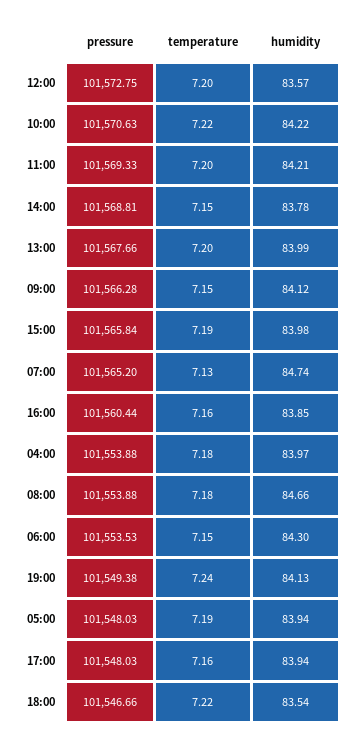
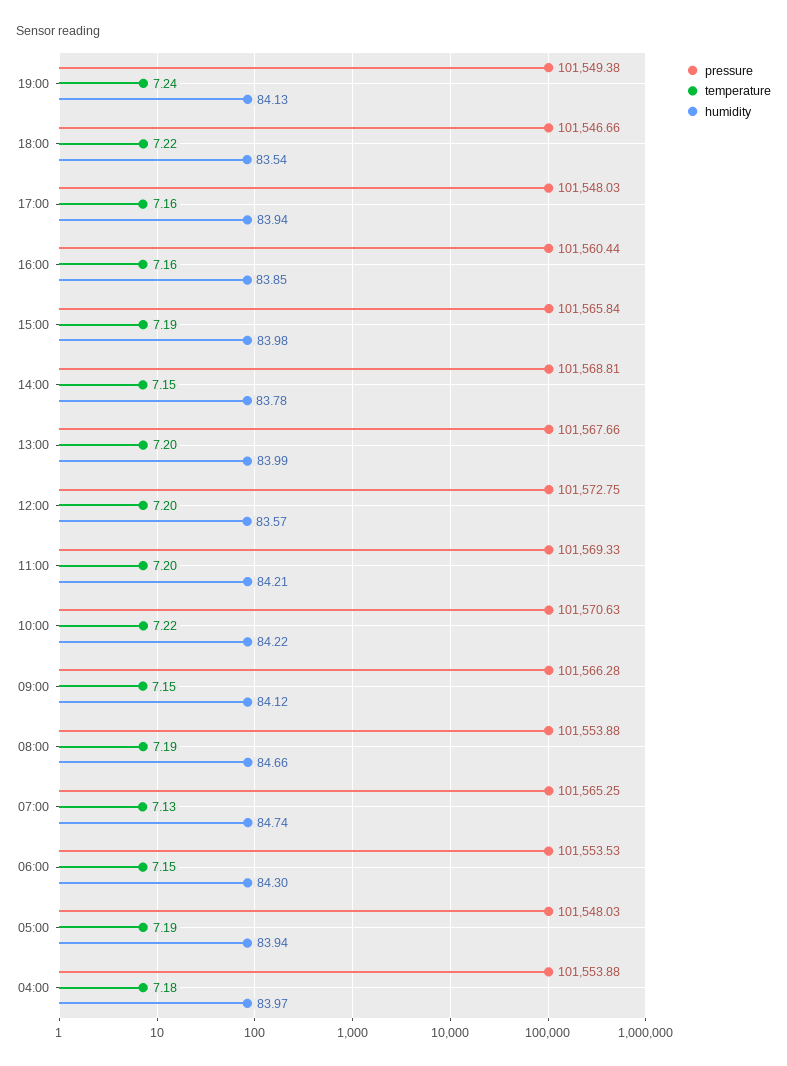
  {
    "pressure": {
      "12:00": 101572.75,
      "10:00": 101570.63,
      "11:00": 101569.33,
      "14:00": 101568.81,
      "13:00": 101567.66,
      "09:00": 101566.28,
      "15:00": 101565.84,
-     "07:00": 101565.2,
+     "07:00": 101565.25,
      "16:00": 101560.44,
      "04:00": 101553.88,
      "08:00": 101553.88,
      "06:00": 101553.53,
      "19:00": 101549.38,
      "05:00": 101548.03,
      "17:00": 101548.03,
      "18:00": 101546.66
    },
    "temperature": {
      "12:00": 7.2,
      "10:00": 7.22,
      "11:00": 7.2,
      "14:00": 7.15,
      "13:00": 7.2,
      "09:00": 7.15,
      "15:00": 7.19,
      "07:00": 7.13,
      "16:00": 7.16,
      "04:00": 7.18,
-     "08:00": 7.18,
+     "08:00": 7.19,
      "06:00": 7.15,
      "19:00": 7.24,
      "05:00": 7.19,
      "17:00": 7.16,
      "18:00": 7.22
    },
    "humidity": {
      "12:00": 83.57,
      "10:00": 84.22,
      "11:00": 84.21,
      "14:00": 83.78,
      "13:00": 83.99,
      "09:00": 84.12,
      "15:00": 83.98,
      "07:00": 84.74,
      "16:00": 83.85,
      "04:00": 83.97,
      "08:00": 84.66,
      "06:00": 84.3,
      "19:00": 84.13,
      "05:00": 83.94,
      "17:00": 83.94,
      "18:00": 83.54
    }
  }

